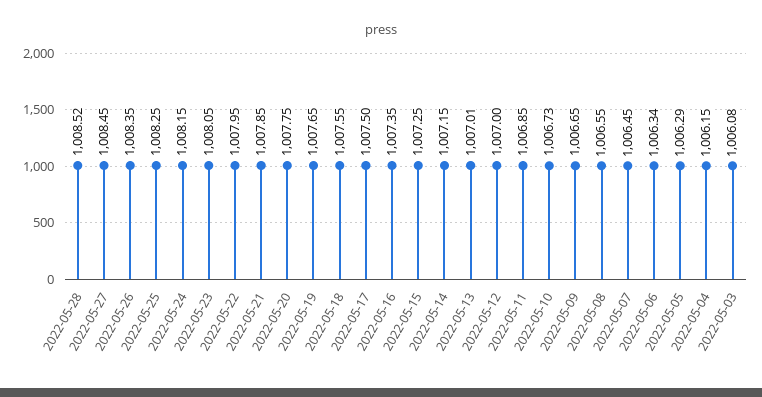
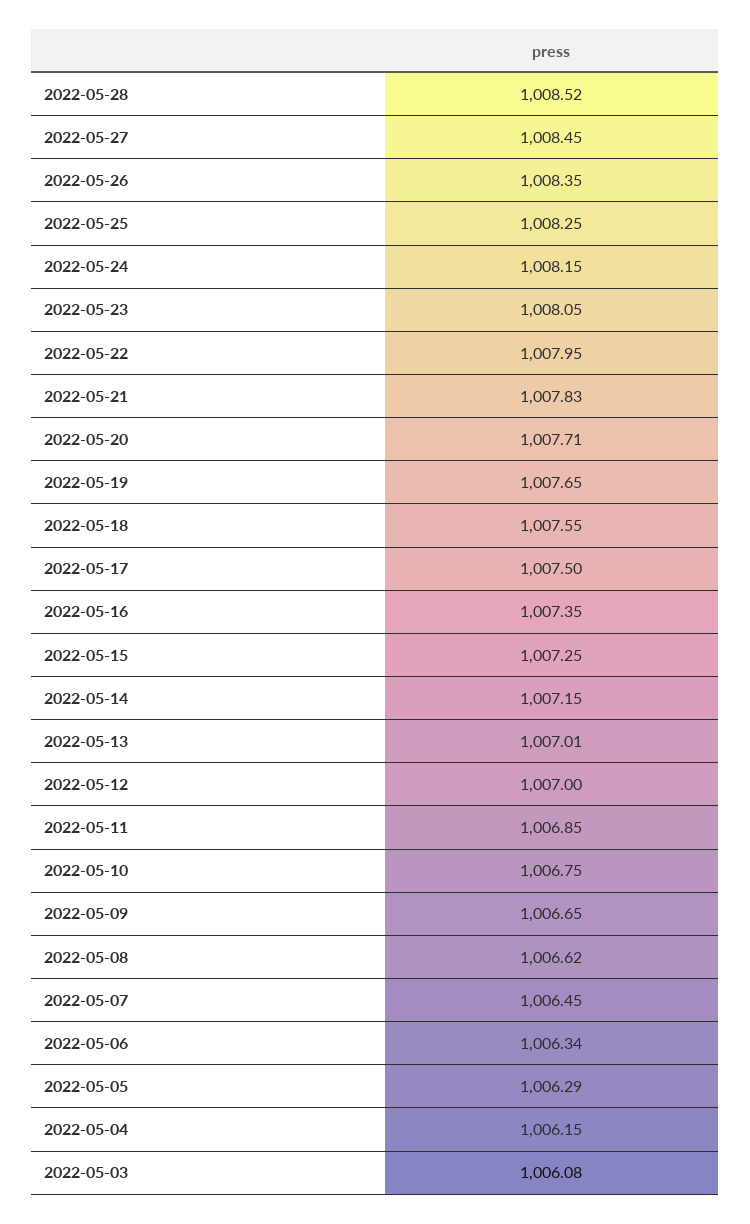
  {
    "2022-05-28": 1008.52,
    "2022-05-27": 1008.45,
    "2022-05-26": 1008.35,
    "2022-05-25": 1008.25,
    "2022-05-24": 1008.15,
    "2022-05-23": 1008.05,
    "2022-05-22": 1007.95,
-   "2022-05-21": 1007.85,
+   "2022-05-21": 1007.83,
-   "2022-05-20": 1007.75,
+   "2022-05-20": 1007.71,
    "2022-05-19": 1007.65,
    "2022-05-18": 1007.55,
    "2022-05-17": 1007.5,
    "2022-05-16": 1007.35,
    "2022-05-15": 1007.25,
    "2022-05-14": 1007.15,
    "2022-05-13": 1007.01,
    "2022-05-12": 1007,
    "2022-05-11": 1006.85,
-   "2022-05-10": 1006.73,
+   "2022-05-10": 1006.75,
    "2022-05-09": 1006.65,
-   "2022-05-08": 1006.55,
+   "2022-05-08": 1006.62,
    "2022-05-07": 1006.45,
    "2022-05-06": 1006.34,
    "2022-05-05": 1006.29,
    "2022-05-04": 1006.15,
    "2022-05-03": 1006.08
  }

